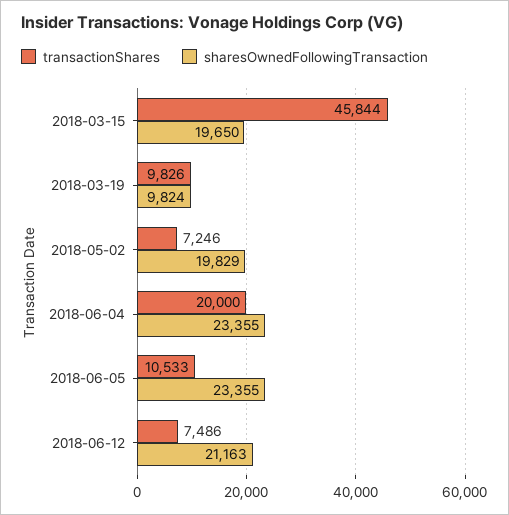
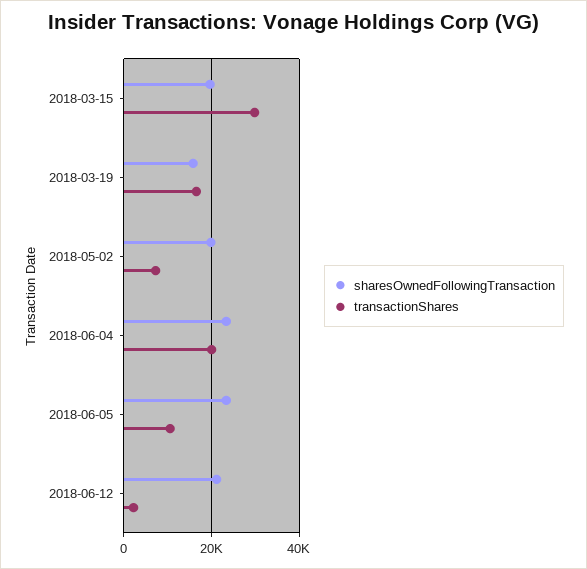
  {
    "transactionShares": {
-     "2018-03-15": 45844,
+     "2018-03-15": 30000,
-     "2018-03-19": 9826,
+     "2018-03-19": 16000,
      "2018-05-02": 7246,
      "2018-06-04": 20000,
      "2018-06-05": 10533,
-     "2018-06-12": 7486
+     "2018-06-12": 2000
    },
    "sharesOwnedFollowingTransaction": {
      "2018-03-15": 19650,
-     "2018-03-19": 9824,
+     "2018-03-19": 16000,
      "2018-05-02": 19829,
      "2018-06-04": 23355,
      "2018-06-05": 23355,
      "2018-06-12": 21163
    }
  }

